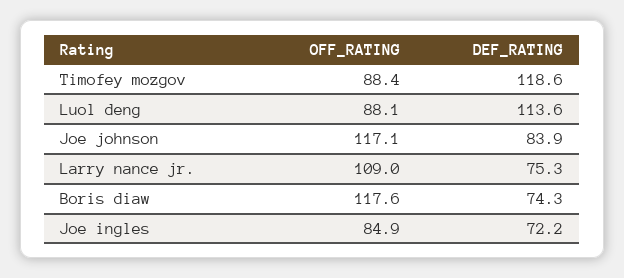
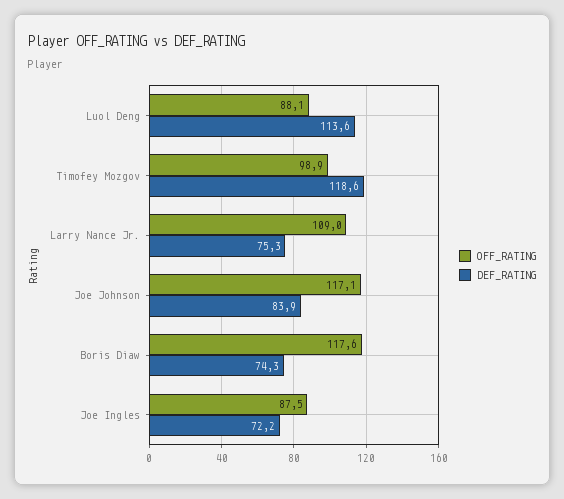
  {
    "OFF_RATING": {
-     "Timofey mozgov": 88.4,
+     "Timofey mozgov": 98.9,
      "Luol deng": 88.1,
      "Joe johnson": 117.1,
      "Larry nance jr.": 109,
      "Boris diaw": 117.6,
-     "Joe ingles": 84.9
+     "Joe ingles": 87.5
    },
    "DEF_RATING": {
      "Timofey mozgov": 118.6,
      "Luol deng": 113.6,
      "Joe johnson": 83.9,
      "Larry nance jr.": 75.3,
      "Boris diaw": 74.3,
      "Joe ingles": 72.2
    }
  }

